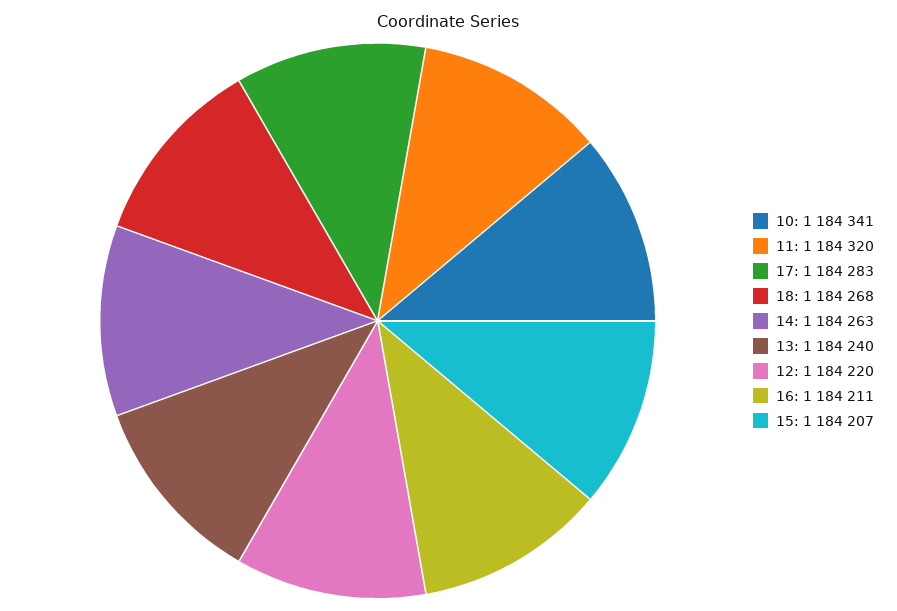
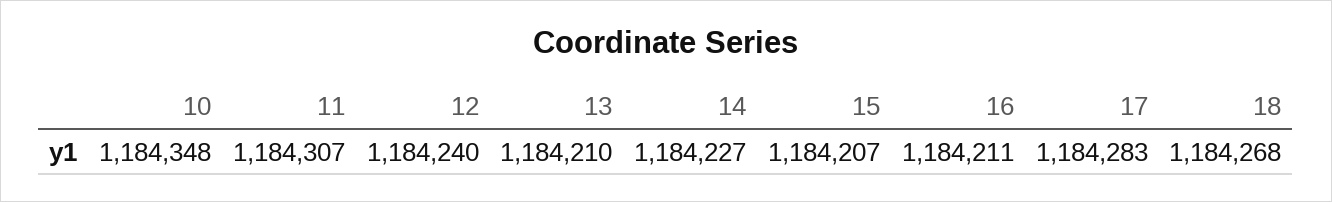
  {
-   "10": 1184341,
+   "10": 1184348,
-   "11": 1184320,
+   "11": 1184307,
    "17": 1184283,
    "18": 1184268,
-   "14": 1184263,
+   "14": 1184227,
-   "13": 1184240,
+   "13": 1184210,
-   "12": 1184220,
+   "12": 1184240,
    "16": 1184211,
    "15": 1184207
  }

